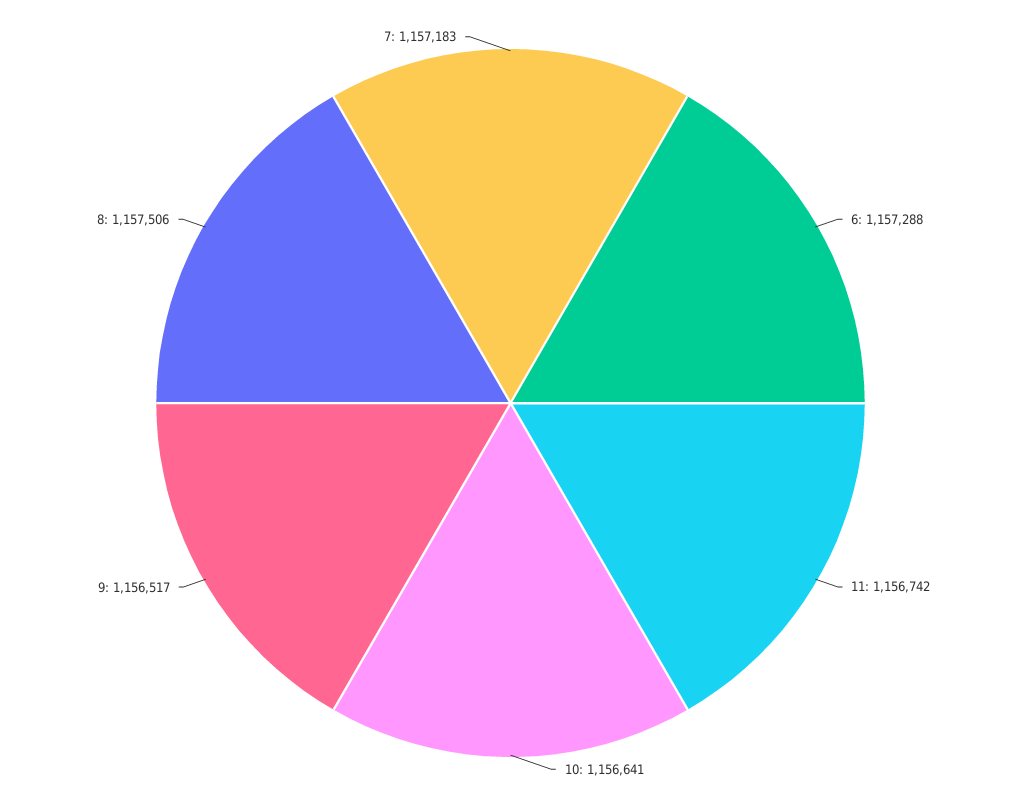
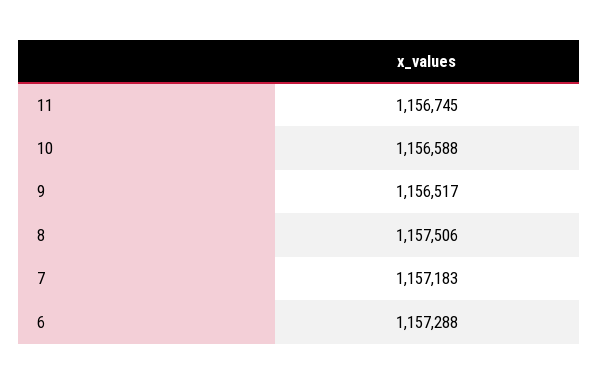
  {
    "6": 1157288,
-   "11": 1156742,
+   "11": 1156745,
-   "10": 1156641,
+   "10": 1156588,
    "9": 1156517,
    "8": 1157506,
    "7": 1157183
  }

